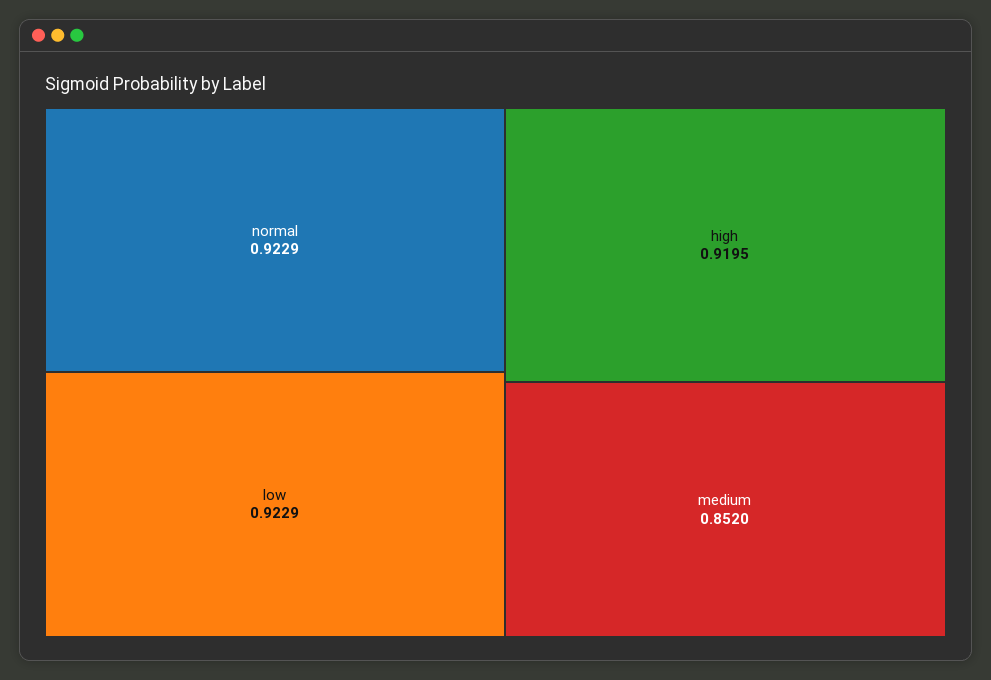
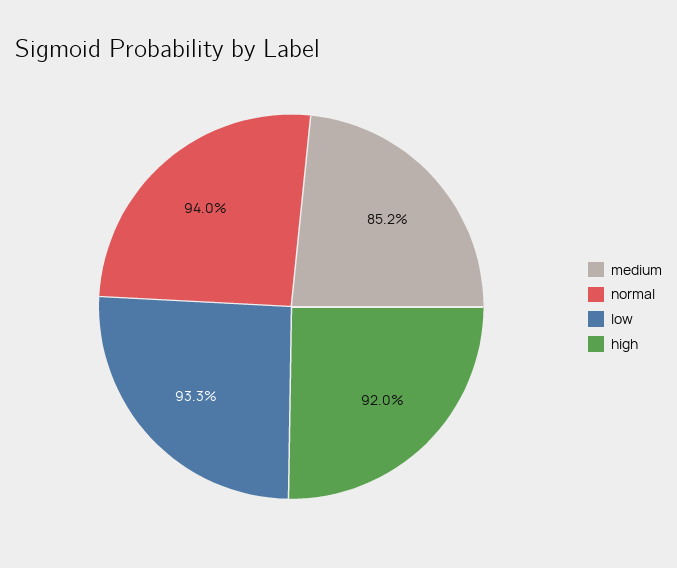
  {
-   "normal": 0.9229,
+   "normal": 0.94,
-   "low": 0.9229,
+   "low": 0.933,
    "high": 0.9195,
    "medium": 0.852
  }

